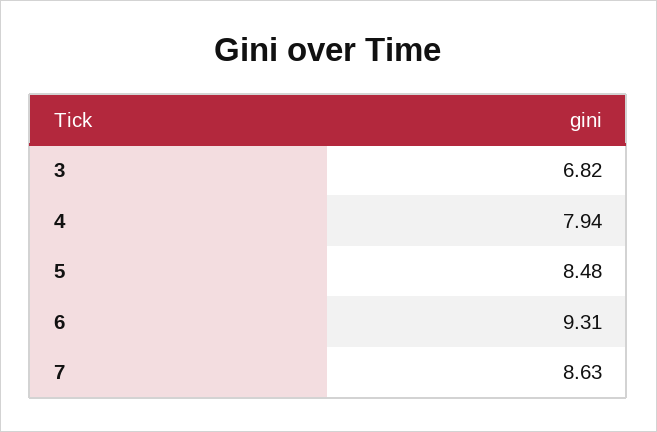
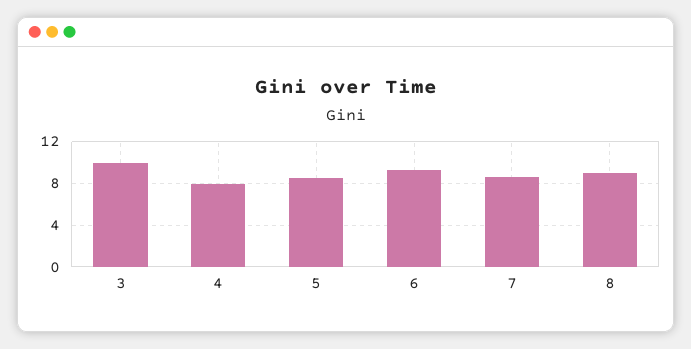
  {
-   "3": 6.82,
+   "3": 10,
    "4": 7.94,
    "5": 8.48,
    "6": 9.31,
-   "7": 8.63
+   "7": 8.63,
+   "8": 9
  }

